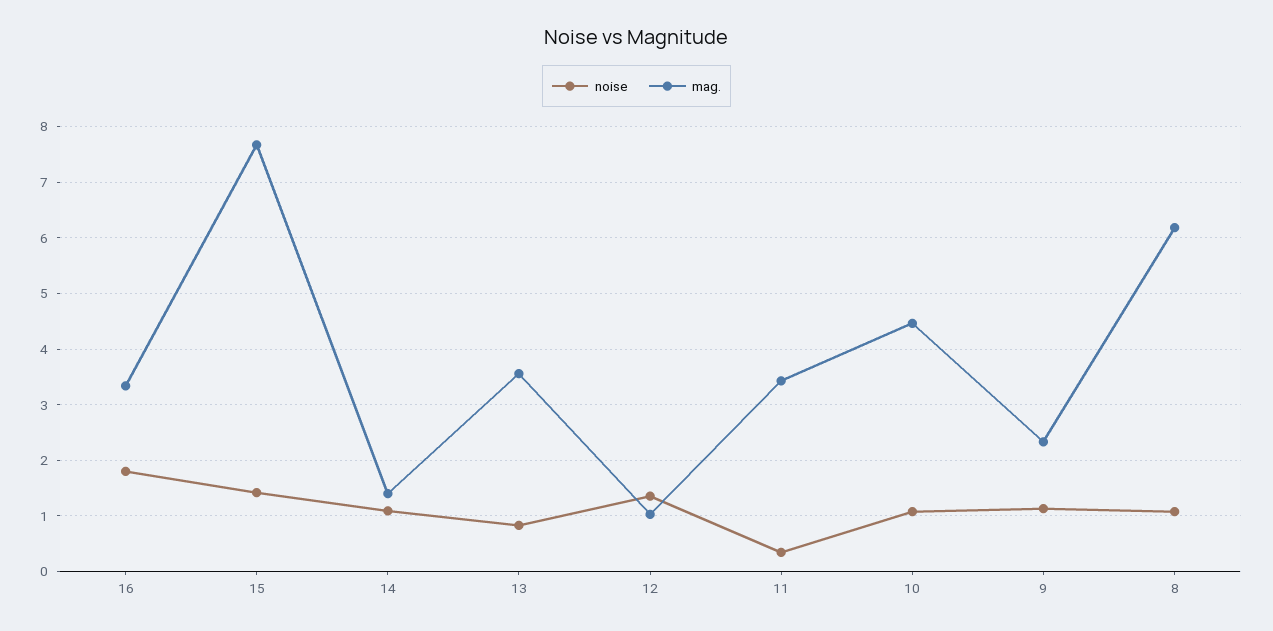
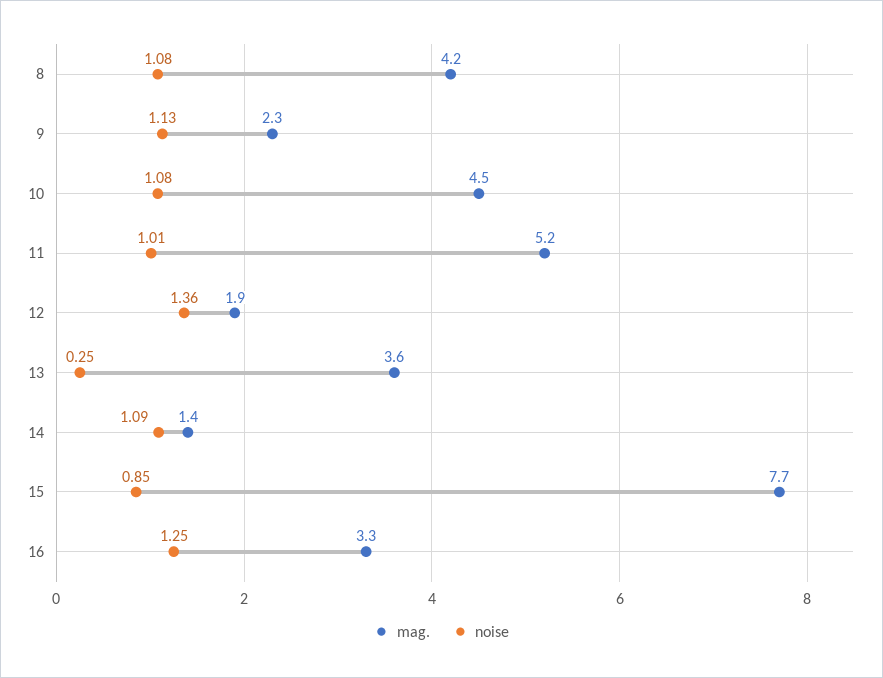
  {
    "noise": {
-     "16": 1.8,
+     "16": 1.25,
-     "15": 1.4,
+     "15": 0.85,
      "14": 1.09,
-     "13": 0.8,
+     "13": 0.25,
      "12": 1.36,
-     "11": 0.4,
+     "11": 1.01,
      "10": 1.08,
      "9": 1.13,
      "8": 1.08
    },
    "mag.": {
      "16": 3.3,
      "15": 7.7,
      "14": 1.4,
      "13": 3.6,
-     "12": 1,
+     "12": 1.9,
-     "11": 3.4,
+     "11": 5.2,
      "10": 4.5,
      "9": 2.3,
-     "8": 6.2
+     "8": 4.2
    }
  }

